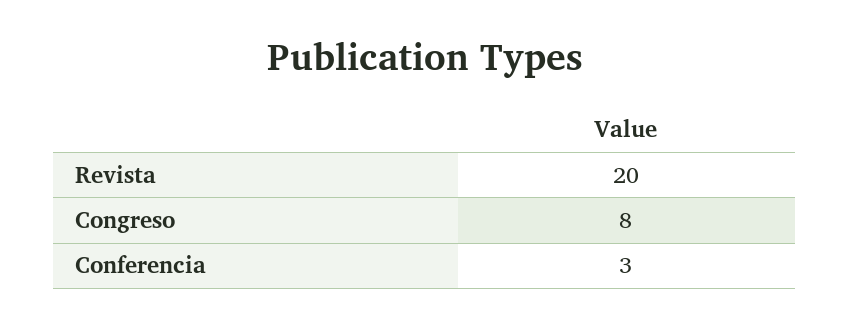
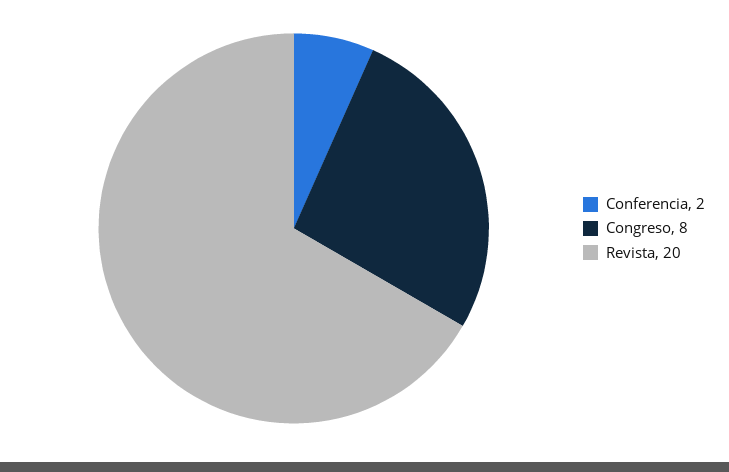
  {
    "Revista": 20,
    "Congreso": 8,
-   "Conferencia": 3
+   "Conferencia": 2
  }

